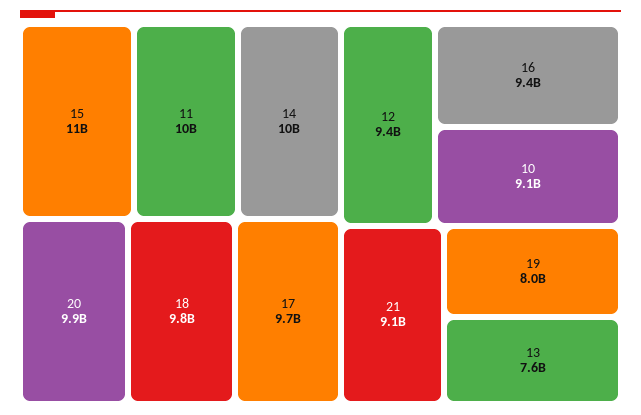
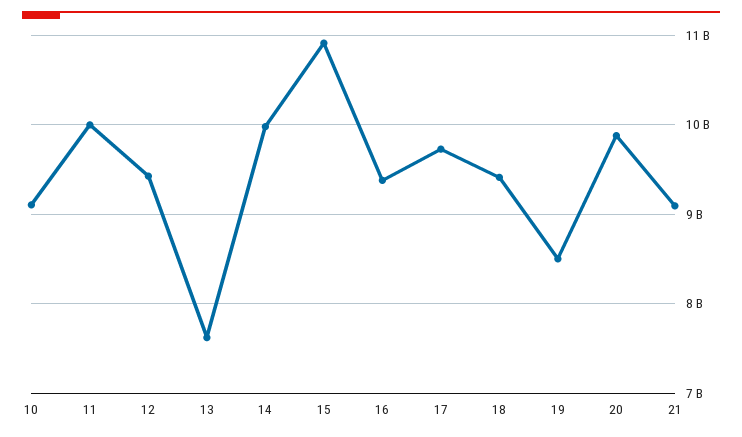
  {
    "15": 11000000000,
    "11": 10000000000,
    "14": 10000000000,
    "20": 9900000000,
-   "18": 9800000000,
+   "18": 9400000000,
    "17": 9700000000,
    "12": 9400000000,
    "16": 9400000000,
    "10": 9100000000,
    "21": 9100000000,
-   "19": 8000000000,
+   "19": 8500000000,
    "13": 7600000000
  }

